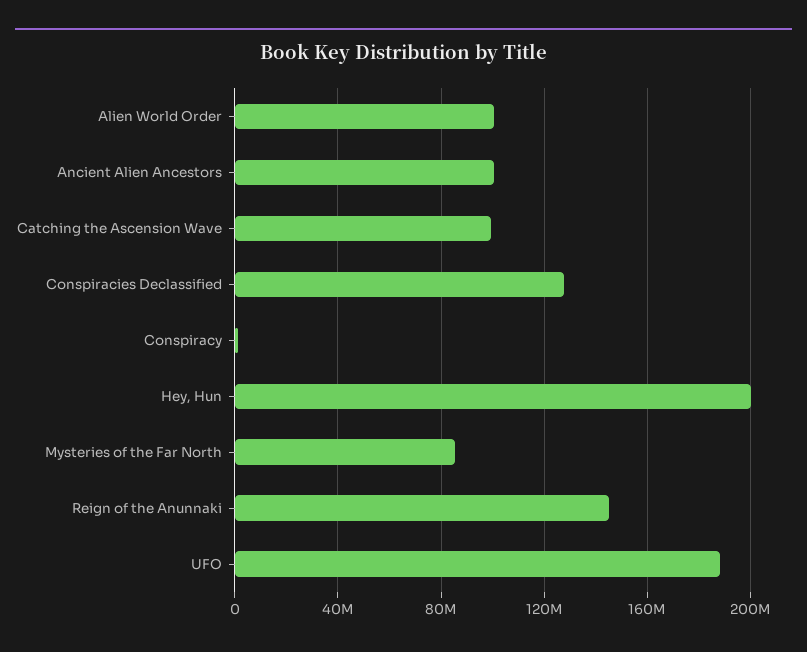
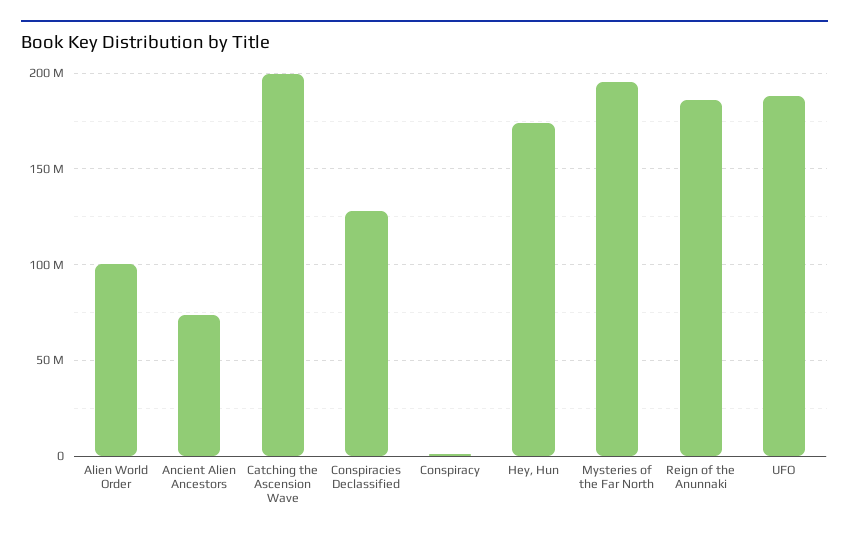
  {
    "Alien World Order": 100000000,
-   "Ancient Alien Ancestors": 100000000,
+   "Ancient Alien Ancestors": 75000000,
-   "Catching the Ascension Wave": 100000000,
+   "Catching the Ascension Wave": 200000000,
    "Conspiracies Declassified": 130000000,
    "Conspiracy": 0,
-   "Hey, Hun": 200000000,
+   "Hey, Hun": 175000000,
-   "Mysteries of the Far North": 85000000,
+   "Mysteries of the Far North": 195000000,
-   "Reign of the Anunnaki": 145000000,
+   "Reign of the Anunnaki": 185000000,
    "UFO": 190000000
  }

